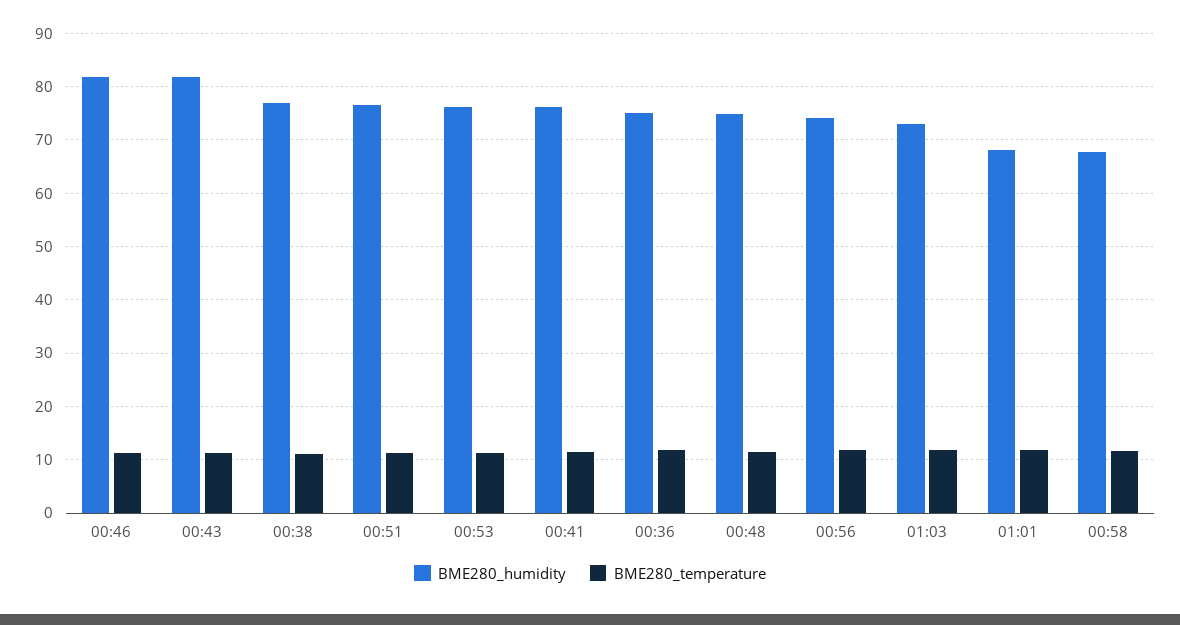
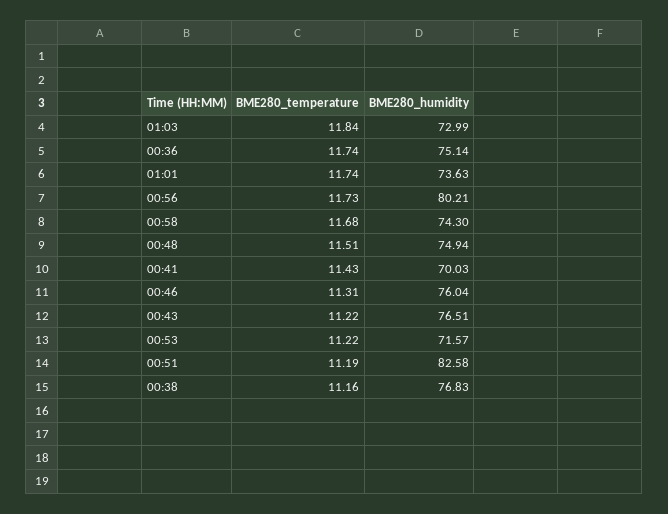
  {
    "BME280_humidity": {
-     "00:46": 82,
+     "00:46": 76.04,
-     "00:43": 82,
+     "00:43": 76.51,
      "00:38": 76.83,
-     "00:51": 76,
+     "00:51": 82.58,
-     "00:53": 76,
+     "00:53": 71.57,
-     "00:41": 76,
+     "00:41": 70.03,
      "00:36": 75.14,
      "00:48": 74.94,
-     "00:56": 74,
+     "00:56": 80.21,
      "01:03": 72.99,
-     "01:01": 68,
+     "01:01": 73.63,
-     "00:58": 68
+     "00:58": 74.3
    },
    "BME280_temperature": {
      "00:46": 11.31,
      "00:43": 11.22,
      "00:38": 11.16,
      "00:51": 11.19,
      "00:53": 11.22,
      "00:41": 11.43,
      "00:36": 11.74,
      "00:48": 11.51,
      "00:56": 11.73,
      "01:03": 11.84,
      "01:01": 11.74,
      "00:58": 11.68
    }
  }

